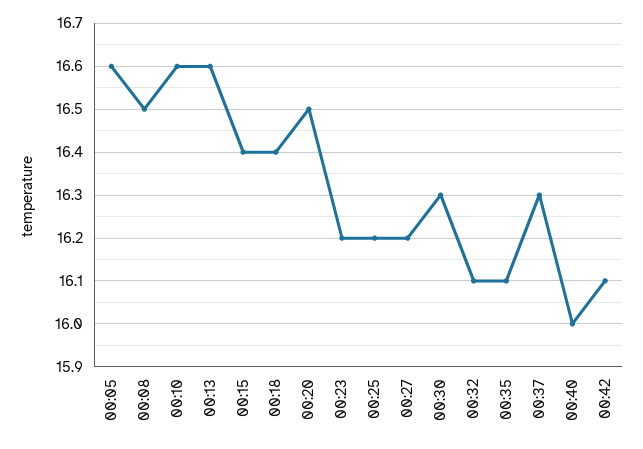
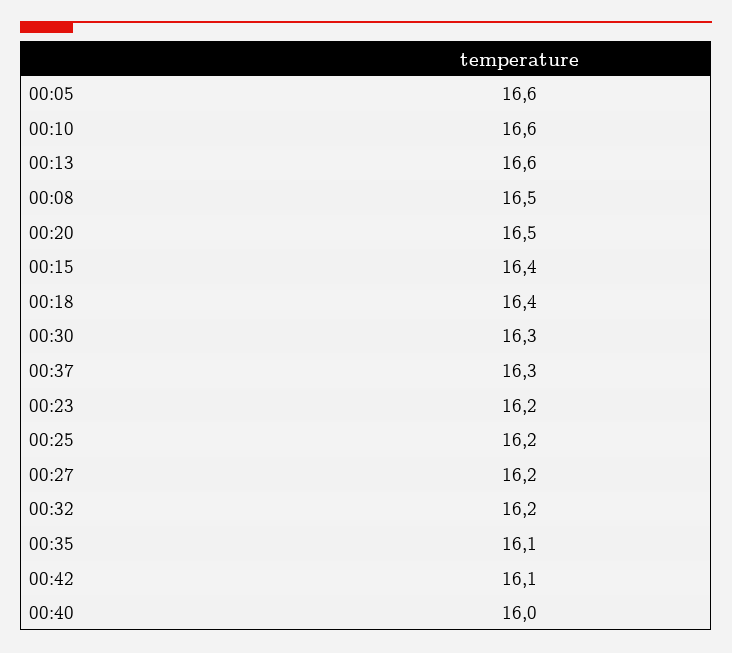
  {
    "00:05": 16.6,
    "00:08": 16.5,
    "00:10": 16.6,
    "00:13": 16.6,
    "00:15": 16.4,
    "00:18": 16.4,
    "00:20": 16.5,
    "00:23": 16.2,
    "00:25": 16.2,
    "00:27": 16.2,
    "00:30": 16.3,
-   "00:32": 16.1,
+   "00:32": 16.2,
    "00:35": 16.1,
    "00:37": 16.3,
    "00:40": 16,
    "00:42": 16.1
  }

